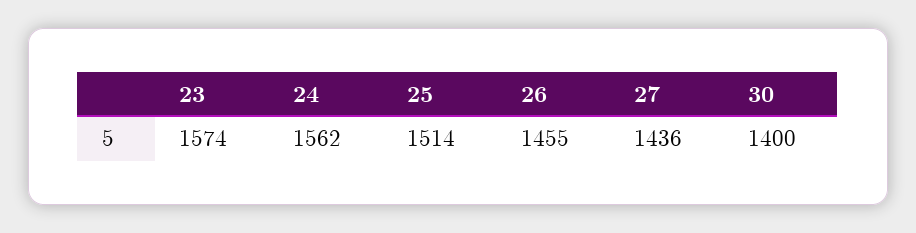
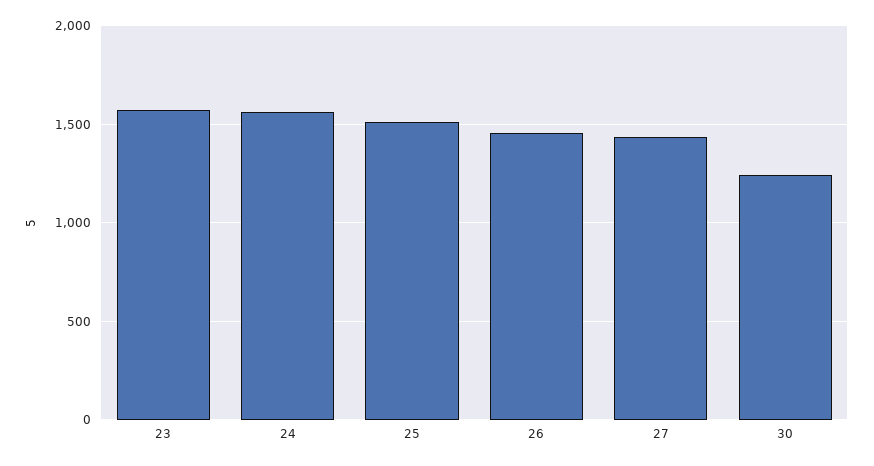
  {
    "23": 1574,
    "24": 1562,
    "25": 1514,
    "26": 1455,
    "27": 1436,
-   "30": 1400
+   "30": 1250
  }

